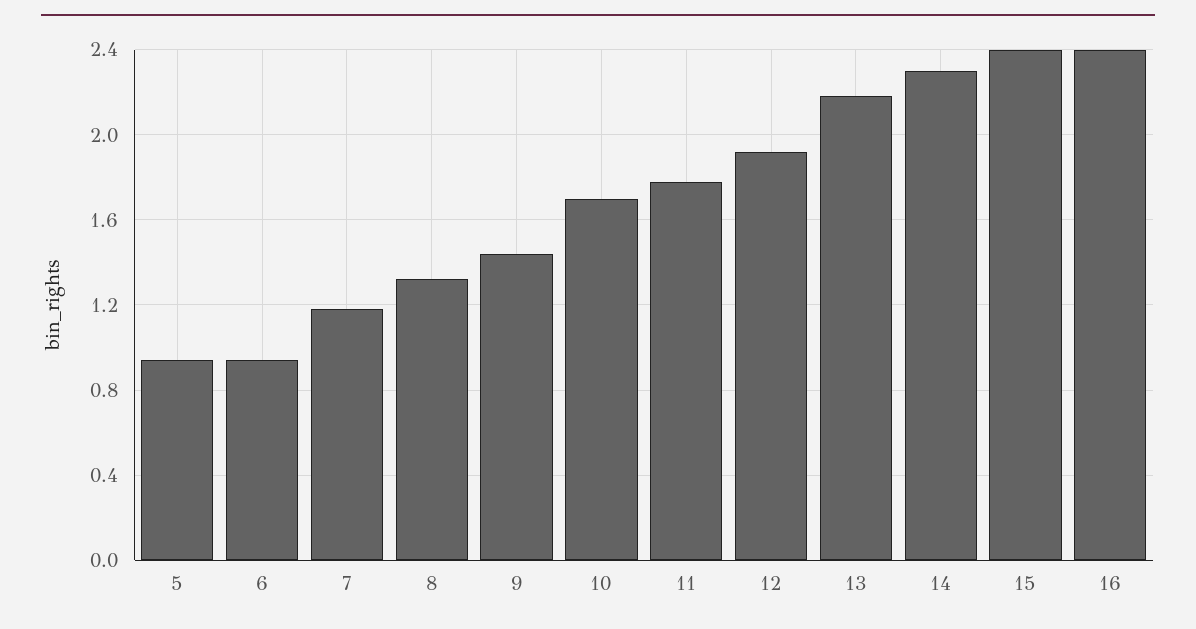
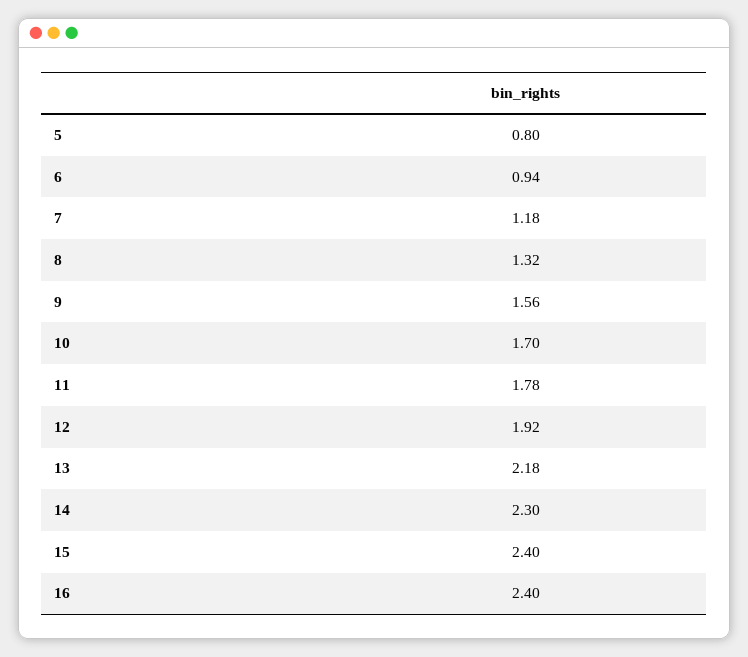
  {
-   "5": 0.95,
+   "5": 0.8,
    "6": 0.94,
    "7": 1.18,
    "8": 1.32,
-   "9": 1.45,
+   "9": 1.56,
    "10": 1.7,
    "11": 1.78,
    "12": 1.92,
    "13": 2.18,
    "14": 2.3,
    "15": 2.4,
    "16": 2.4
  }

